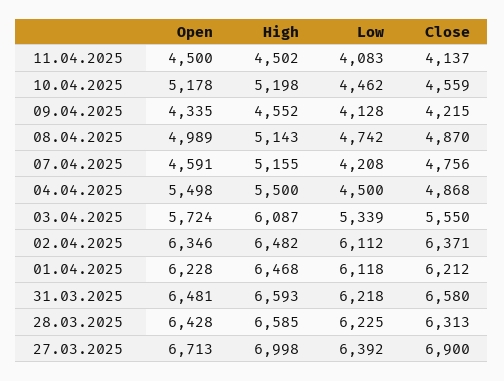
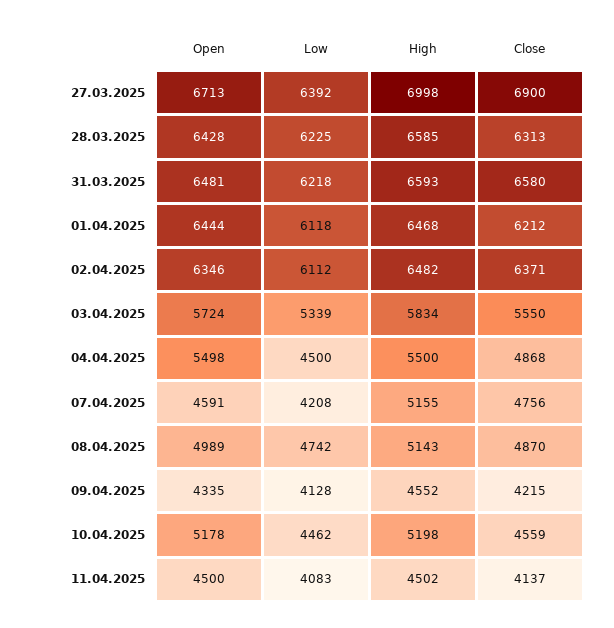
  {
    "Open": {
      "11.04.2025": 4500,
      "10.04.2025": 5178,
      "09.04.2025": 4335,
      "08.04.2025": 4989,
      "07.04.2025": 4591,
      "04.04.2025": 5498,
      "03.04.2025": 5724,
      "02.04.2025": 6346,
-     "01.04.2025": 6228,
+     "01.04.2025": 6444,
      "31.03.2025": 6481,
      "28.03.2025": 6428,
      "27.03.2025": 6713
    },
    "High": {
      "11.04.2025": 4502,
      "10.04.2025": 5198,
      "09.04.2025": 4552,
      "08.04.2025": 5143,
      "07.04.2025": 5155,
      "04.04.2025": 5500,
-     "03.04.2025": 6087,
+     "03.04.2025": 5834,
      "02.04.2025": 6482,
      "01.04.2025": 6468,
      "31.03.2025": 6593,
      "28.03.2025": 6585,
      "27.03.2025": 6998
    },
    "Low": {
      "11.04.2025": 4083,
      "10.04.2025": 4462,
      "09.04.2025": 4128,
      "08.04.2025": 4742,
      "07.04.2025": 4208,
      "04.04.2025": 4500,
      "03.04.2025": 5339,
      "02.04.2025": 6112,
      "01.04.2025": 6118,
      "31.03.2025": 6218,
      "28.03.2025": 6225,
      "27.03.2025": 6392
    },
    "Close": {
      "11.04.2025": 4137,
      "10.04.2025": 4559,
      "09.04.2025": 4215,
      "08.04.2025": 4870,
      "07.04.2025": 4756,
      "04.04.2025": 4868,
      "03.04.2025": 5550,
      "02.04.2025": 6371,
      "01.04.2025": 6212,
      "31.03.2025": 6580,
      "28.03.2025": 6313,
      "27.03.2025": 6900
    }
  }

